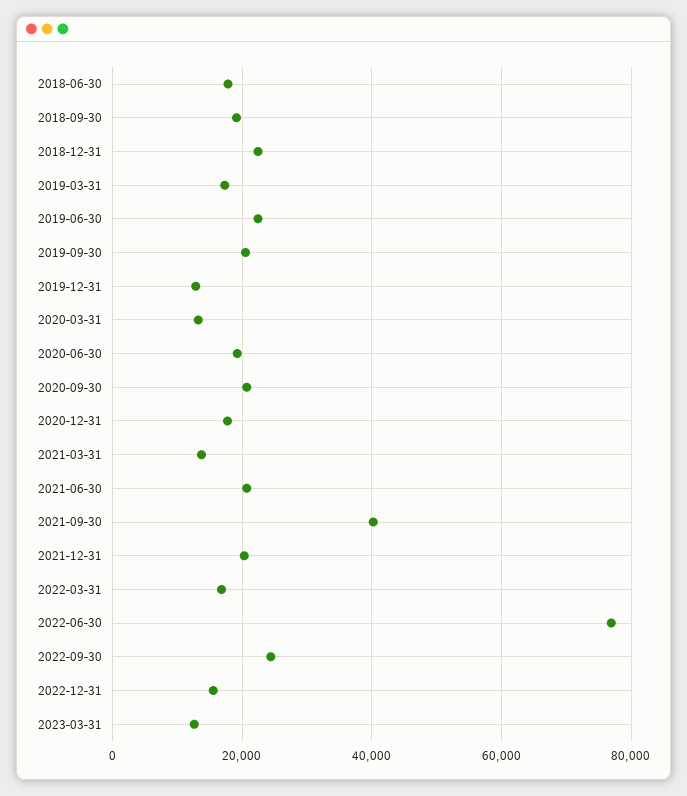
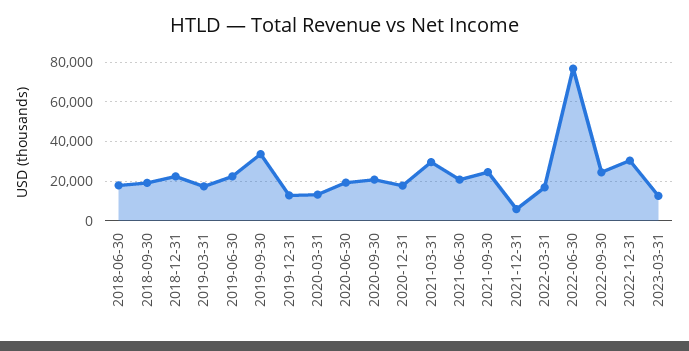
  {
    "2018-06-30": 18000,
    "2018-09-30": 20000,
    "2018-12-31": 22000,
    "2019-03-31": 18000,
    "2019-06-30": 22000,
-   "2019-09-30": 20000,
+   "2019-09-30": 35000,
    "2019-12-31": 12000,
    "2020-03-31": 14000,
    "2020-06-30": 20000,
    "2020-09-30": 20000,
    "2020-12-31": 18000,
-   "2021-03-31": 14000,
+   "2021-03-31": 30000,
    "2021-06-30": 20000,
-   "2021-09-30": 40000,
+   "2021-09-30": 25000,
-   "2021-12-31": 20000,
+   "2021-12-31": 5000,
    "2022-03-31": 16000,
    "2022-06-30": 76000,
    "2022-09-30": 24000,
-   "2022-12-31": 16000,
+   "2022-12-31": 30000,
    "2023-03-31": 12000
  }

